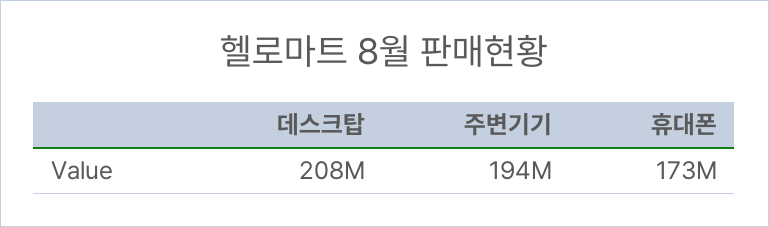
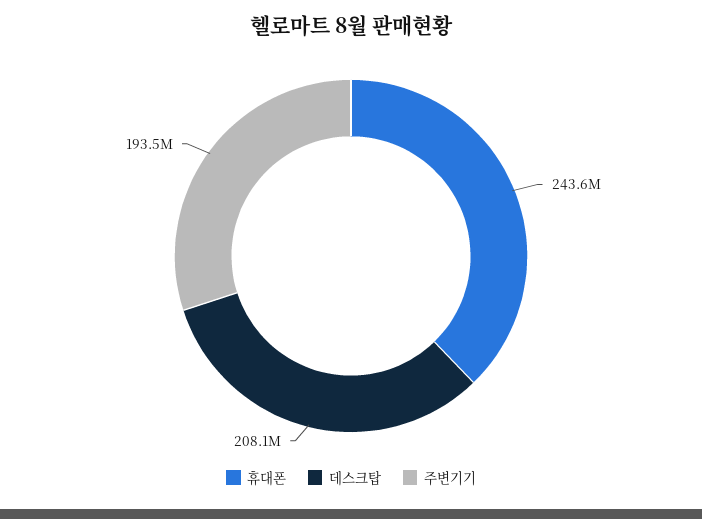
  {
    "데스크탑": 208100000,
    "주변기기": 193500000,
-   "휴대폰": 173000000
+   "휴대폰": 243600000
  }

